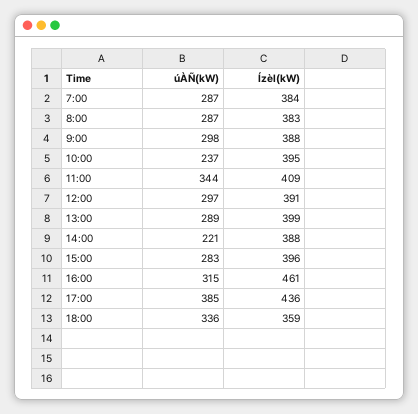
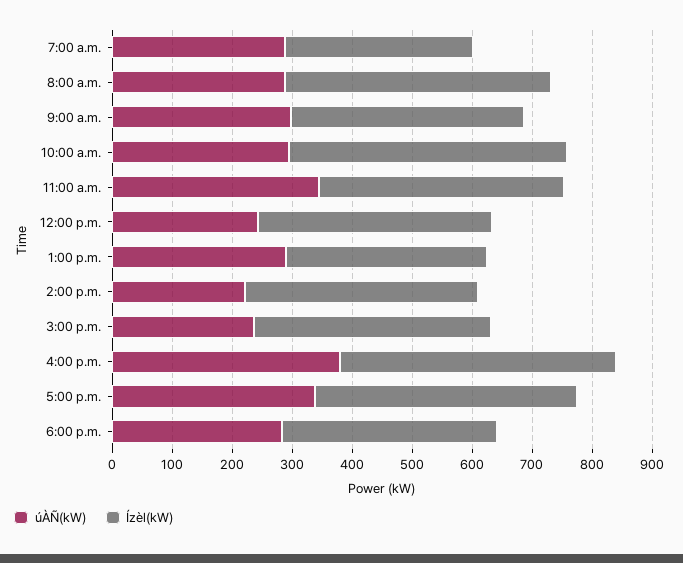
  {
    "úÀÑ(kW)": {
      "7:00": 287,
      "8:00": 287,
      "9:00": 298,
-     "10:00": 237,
+     "10:00": 300,
      "11:00": 344,
-     "12:00": 297,
+     "12:00": 240,
      "13:00": 289,
      "14:00": 221,
-     "15:00": 283,
+     "15:00": 240,
-     "16:00": 315,
+     "16:00": 380,
-     "17:00": 385,
+     "17:00": 340,
-     "18:00": 336
+     "18:00": 280
    },
    "Ízèl(kW)": {
-     "7:00": 384,
+     "7:00": 320,
-     "8:00": 383,
+     "8:00": 440,
      "9:00": 388,
-     "10:00": 395,
+     "10:00": 460,
      "11:00": 409,
      "12:00": 391,
-     "13:00": 399,
+     "13:00": 340,
      "14:00": 388,
      "15:00": 396,
      "16:00": 461,
      "17:00": 436,
      "18:00": 359
    }
  }

